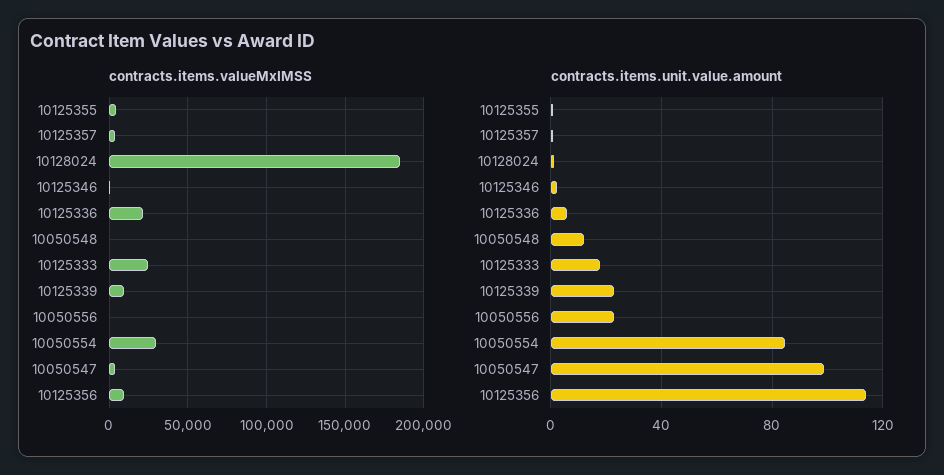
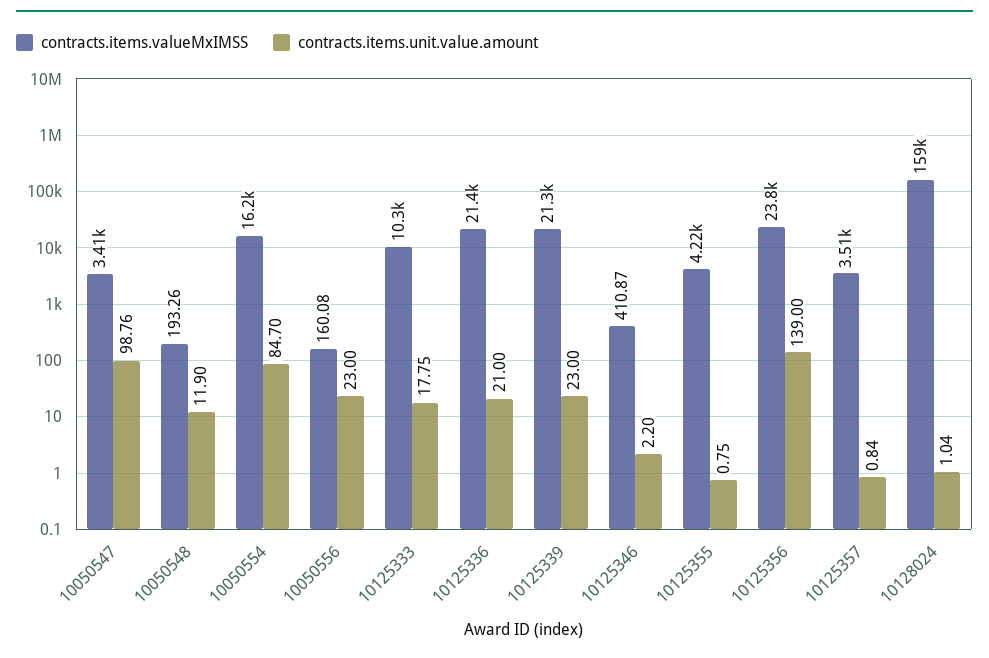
  {
    "contracts.items.valueMxIMSS": {
      "10125355": 4220,
      "10125357": 3510,
-     "10128024": 185000,
+     "10128024": 159000,
      "10125346": 410.87,
      "10125336": 21400,
      "10050548": 193.26,
-     "10125333": 25000,
+     "10125333": 10300,
-     "10125339": 10000,
+     "10125339": 21300,
      "10050556": 160.08,
-     "10050554": 30000,
+     "10050554": 16200,
      "10050547": 3410,
-     "10125356": 10000
+     "10125356": 23800
    },
    "contracts.items.unit.value.amount": {
      "10125355": 0.75,
      "10125357": 0.84,
      "10128024": 1.04,
      "10125346": 2.2,
-     "10125336": 5,
+     "10125336": 21,
      "10050548": 11.9,
      "10125333": 17.75,
      "10125339": 23,
      "10050556": 23,
      "10050554": 84.7,
      "10050547": 98.76,
-     "10125356": 115
+     "10125356": 139
    }
  }

